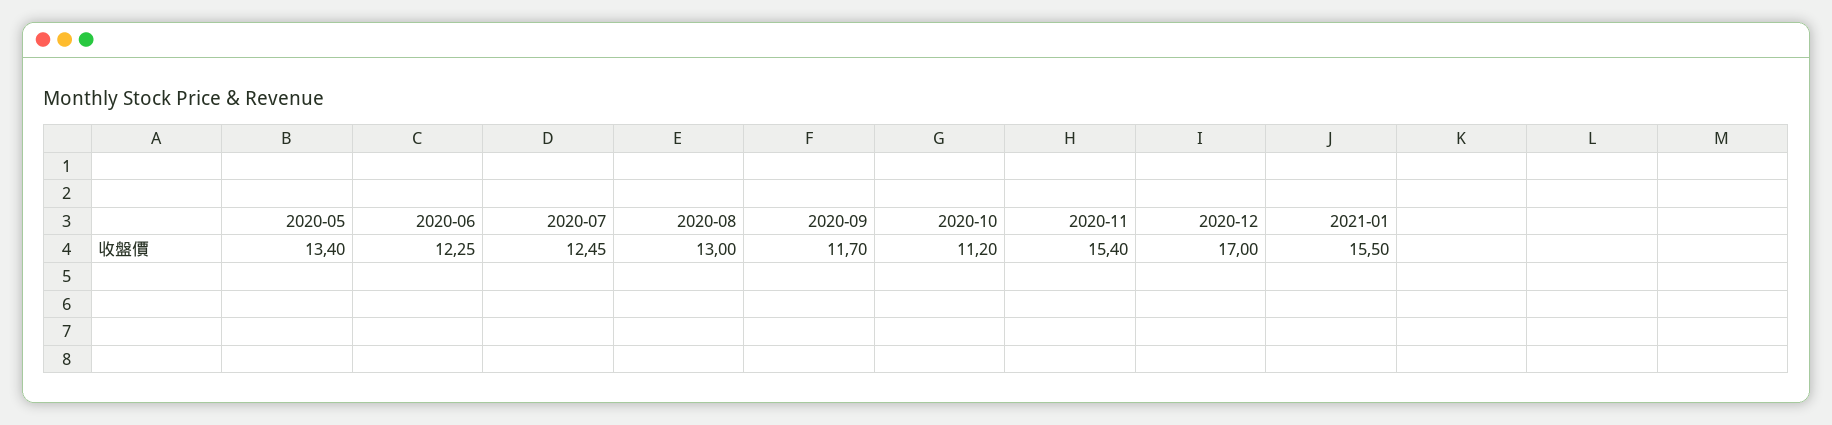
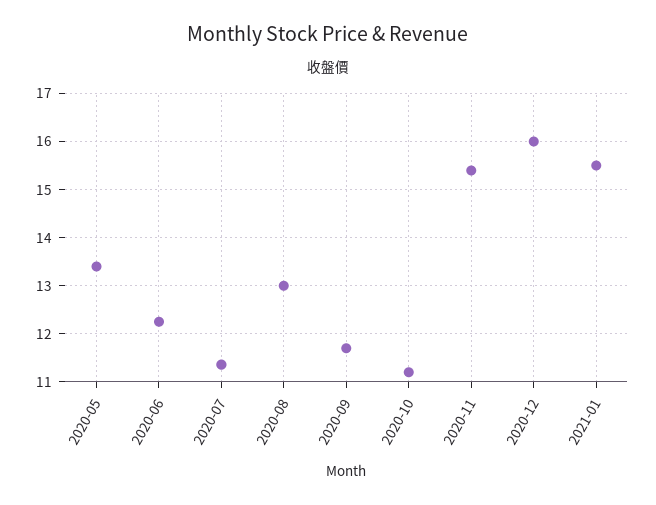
  {
    "2020-05": 13.4,
    "2020-06": 12.25,
-   "2020-07": 12.45,
+   "2020-07": 11.4,
    "2020-08": 13,
    "2020-09": 11.7,
    "2020-10": 11.2,
    "2020-11": 15.4,
-   "2020-12": 17,
+   "2020-12": 16,
    "2021-01": 15.5
  }

